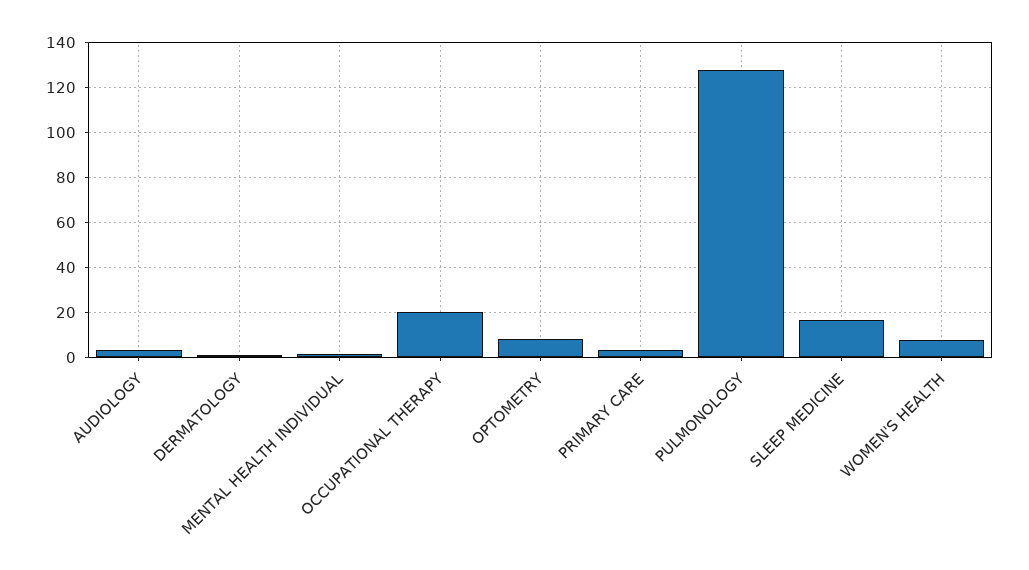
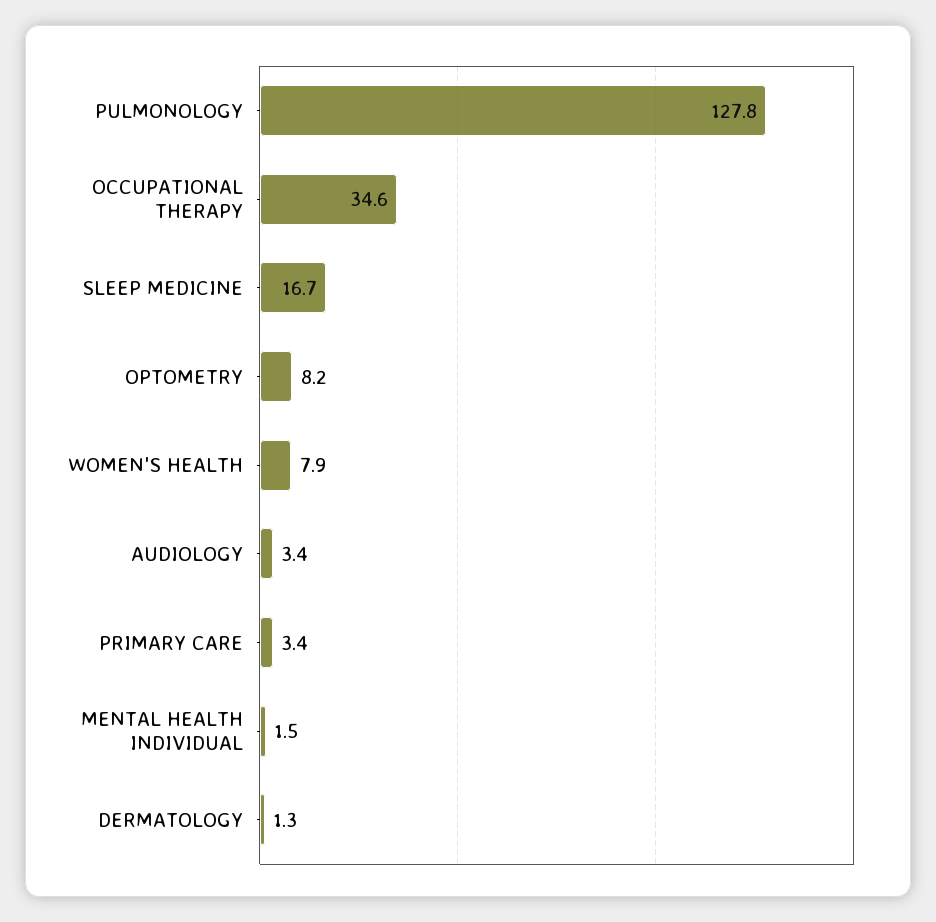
  {
    "AUDIOLOGY": 3.4,
    "DERMATOLOGY": 1.3,
    "MENTAL HEALTH INDIVIDUAL": 1.5,
-   "OCCUPATIONAL THERAPY": 20,
+   "OCCUPATIONAL THERAPY": 34.6,
    "OPTOMETRY": 8.2,
    "PRIMARY CARE": 3.4,
    "PULMONOLOGY": 127.8,
    "SLEEP MEDICINE": 16.7,
    "WOMEN'S HEALTH": 7.9
  }

